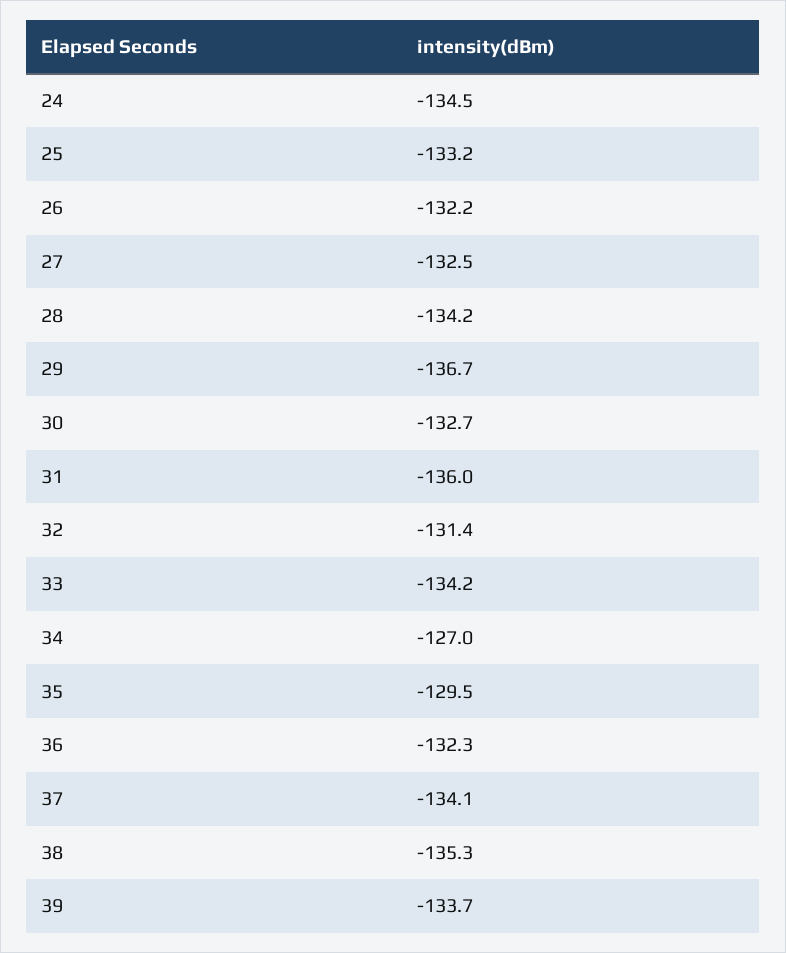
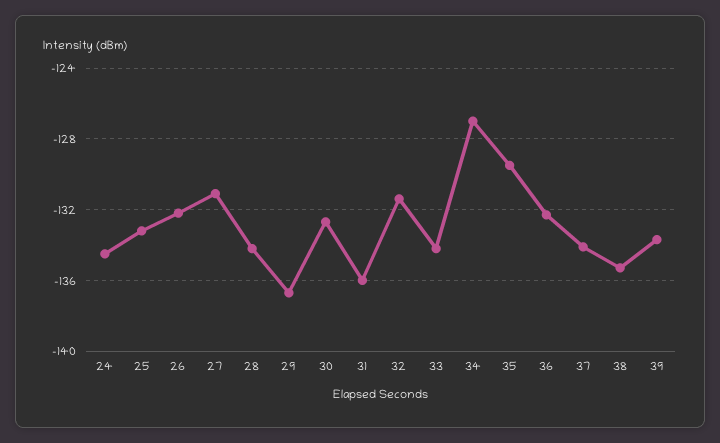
  {
    "24": -134.5,
    "25": -133.2,
    "26": -132.2,
-   "27": -132.5,
+   "27": -131,
    "28": -134.2,
    "29": -136.7,
    "30": -132.7,
    "31": -136,
    "32": -131.4,
    "33": -134.2,
    "34": -127,
    "35": -129.5,
    "36": -132.3,
    "37": -134.1,
    "38": -135.3,
    "39": -133.7
  }

